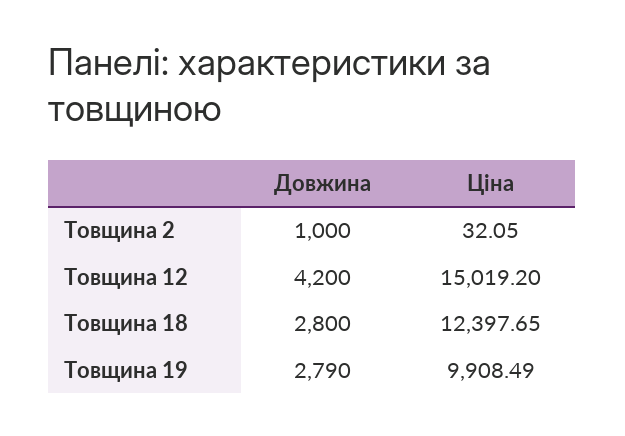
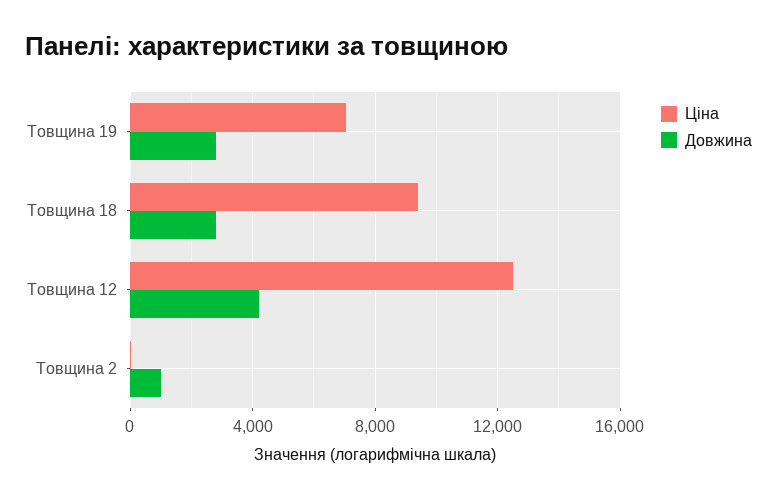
  {
    "Довжина": {
      "Товщина 2": 1000,
      "Товщина 12": 4200,
      "Товщина 18": 2800,
      "Товщина 19": 2790
    },
    "Ціна": {
      "Товщина 2": 32.05,
-     "Товщина 12": 15019.2,
+     "Товщина 12": 12500,
-     "Товщина 18": 12397.65,
+     "Товщина 18": 9500,
-     "Товщина 19": 9908.49
+     "Товщина 19": 7000
    }
  }

